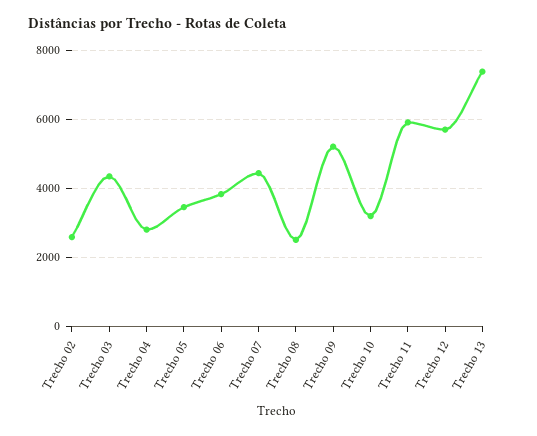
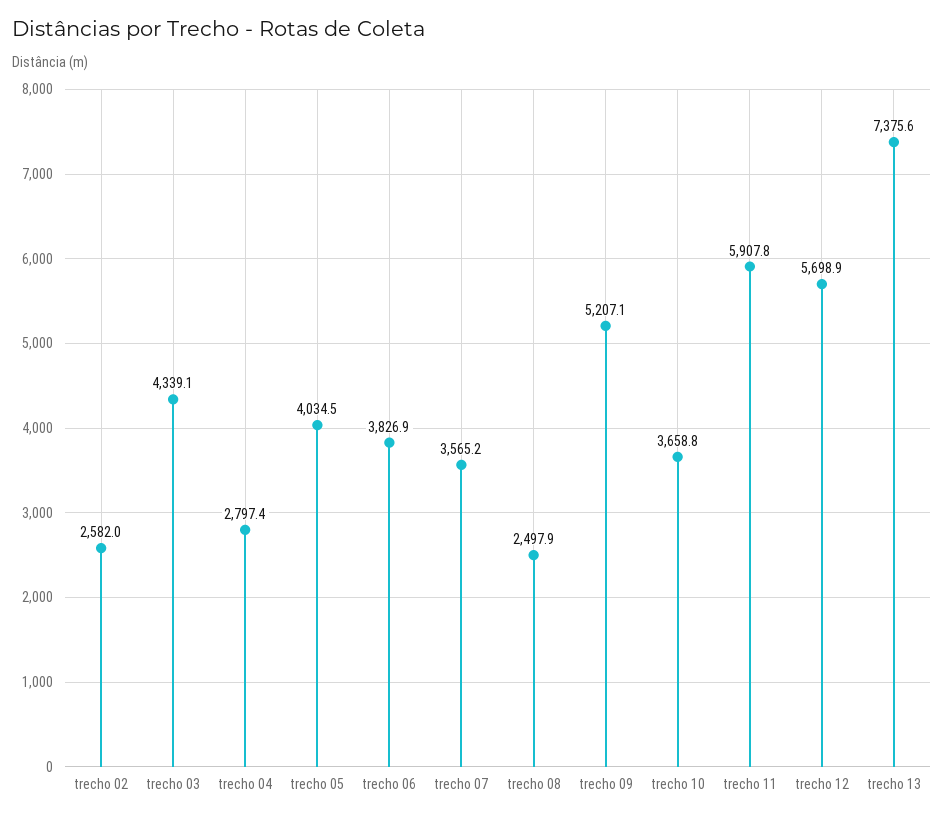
  {
    "Trecho 02": 2582,
    "Trecho 03": 4339.1,
    "Trecho 04": 2797.4,
-   "Trecho 05": 3400,
+   "Trecho 05": 4034.5,
    "Trecho 06": 3826.9,
-   "Trecho 07": 4400,
+   "Trecho 07": 3565.2,
    "Trecho 08": 2497.9,
    "Trecho 09": 5207.1,
-   "Trecho 10": 3200,
+   "Trecho 10": 3658.8,
    "Trecho 11": 5907.8,
    "Trecho 12": 5698.9,
    "Trecho 13": 7375.6
  }

